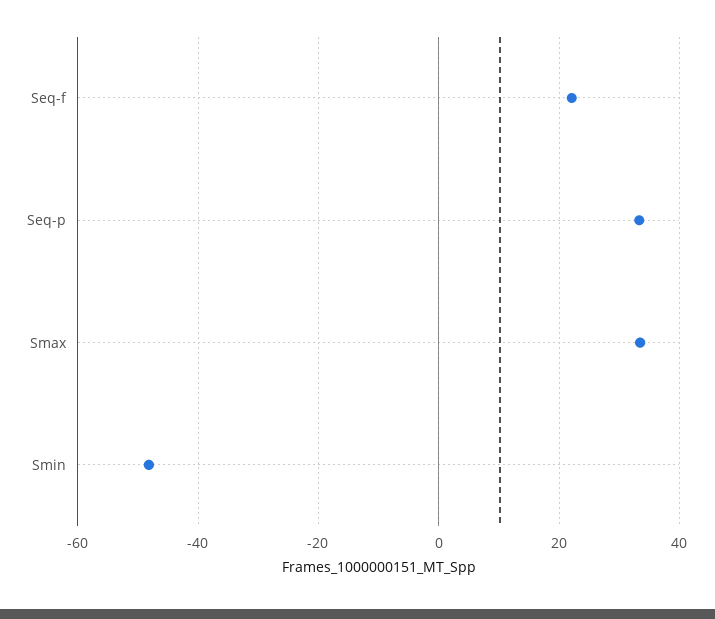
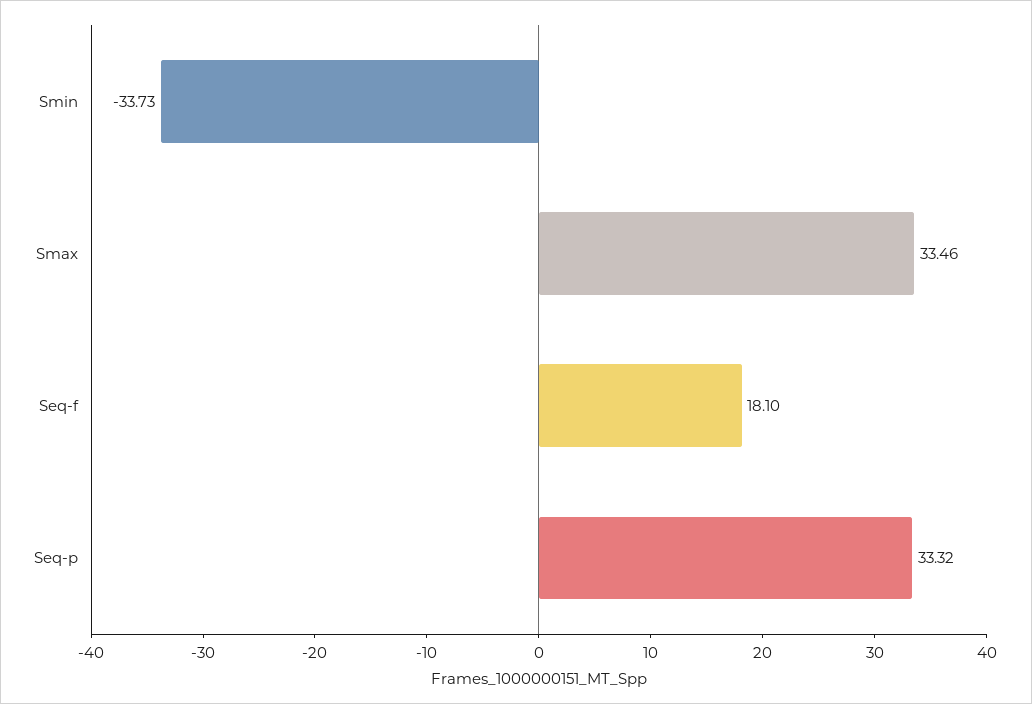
  {
-   "Seq-f": 22,
+   "Seq-f": 18.1,
    "Seq-p": 33.32,
    "Smax": 33.46,
-   "Smin": -48
+   "Smin": -33.73
  }

